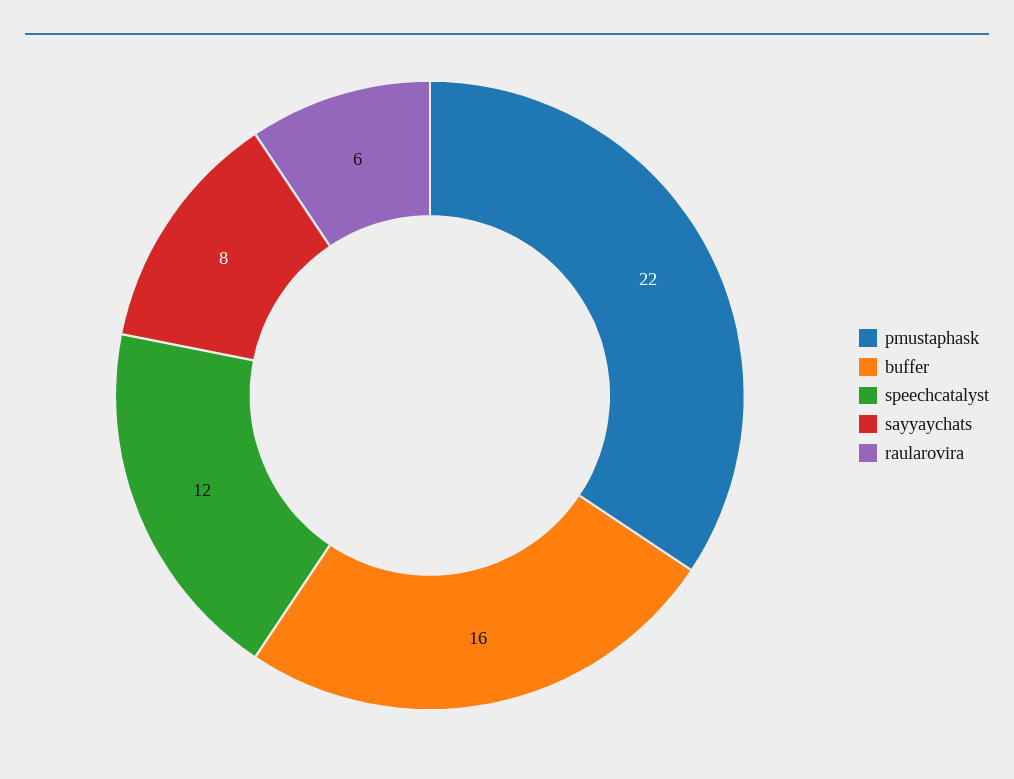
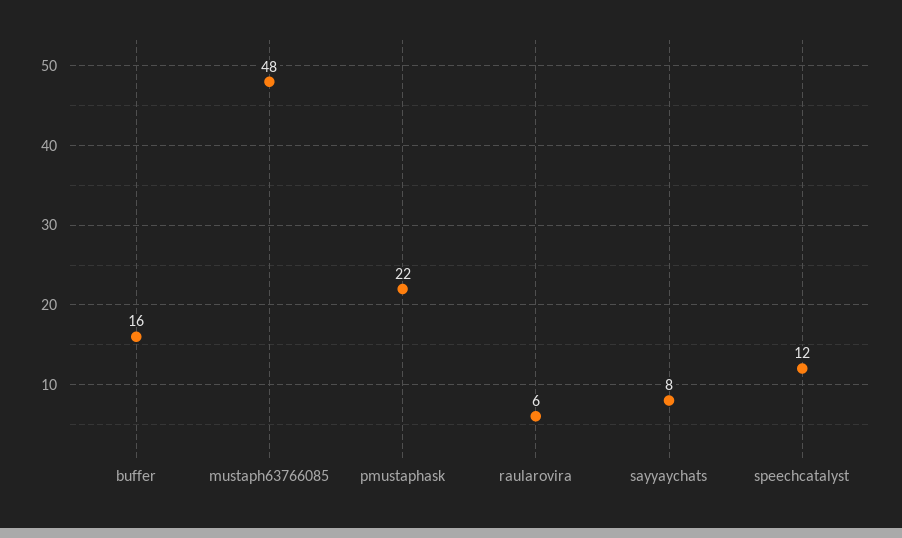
  {
    "pmustaphask": 22,
    "buffer": 16,
    "speechcatalyst": 12,
    "sayyaychats": 8,
-   "raularovira": 6
+   "raularovira": 6,
+   "mustaph63766085": 48
  }

